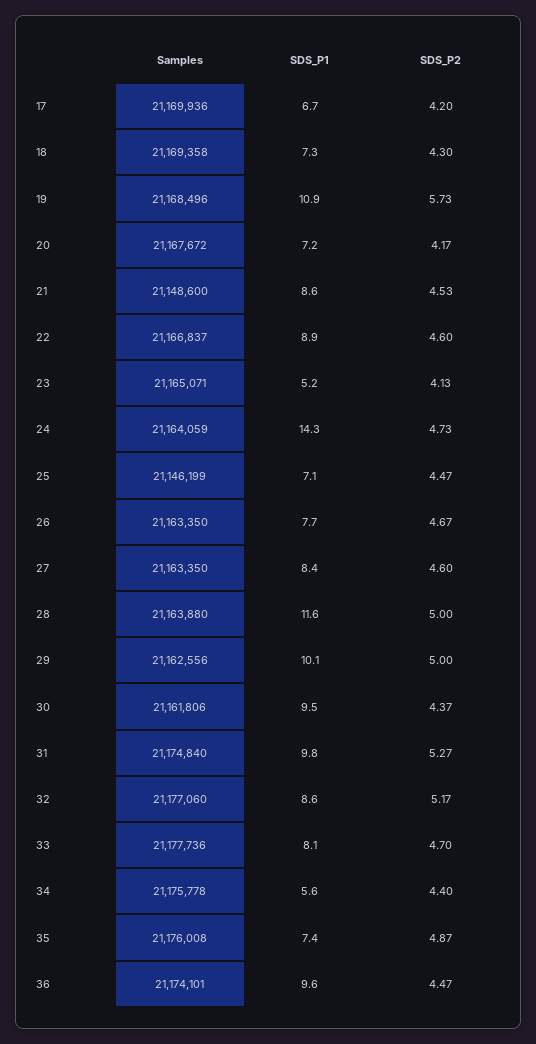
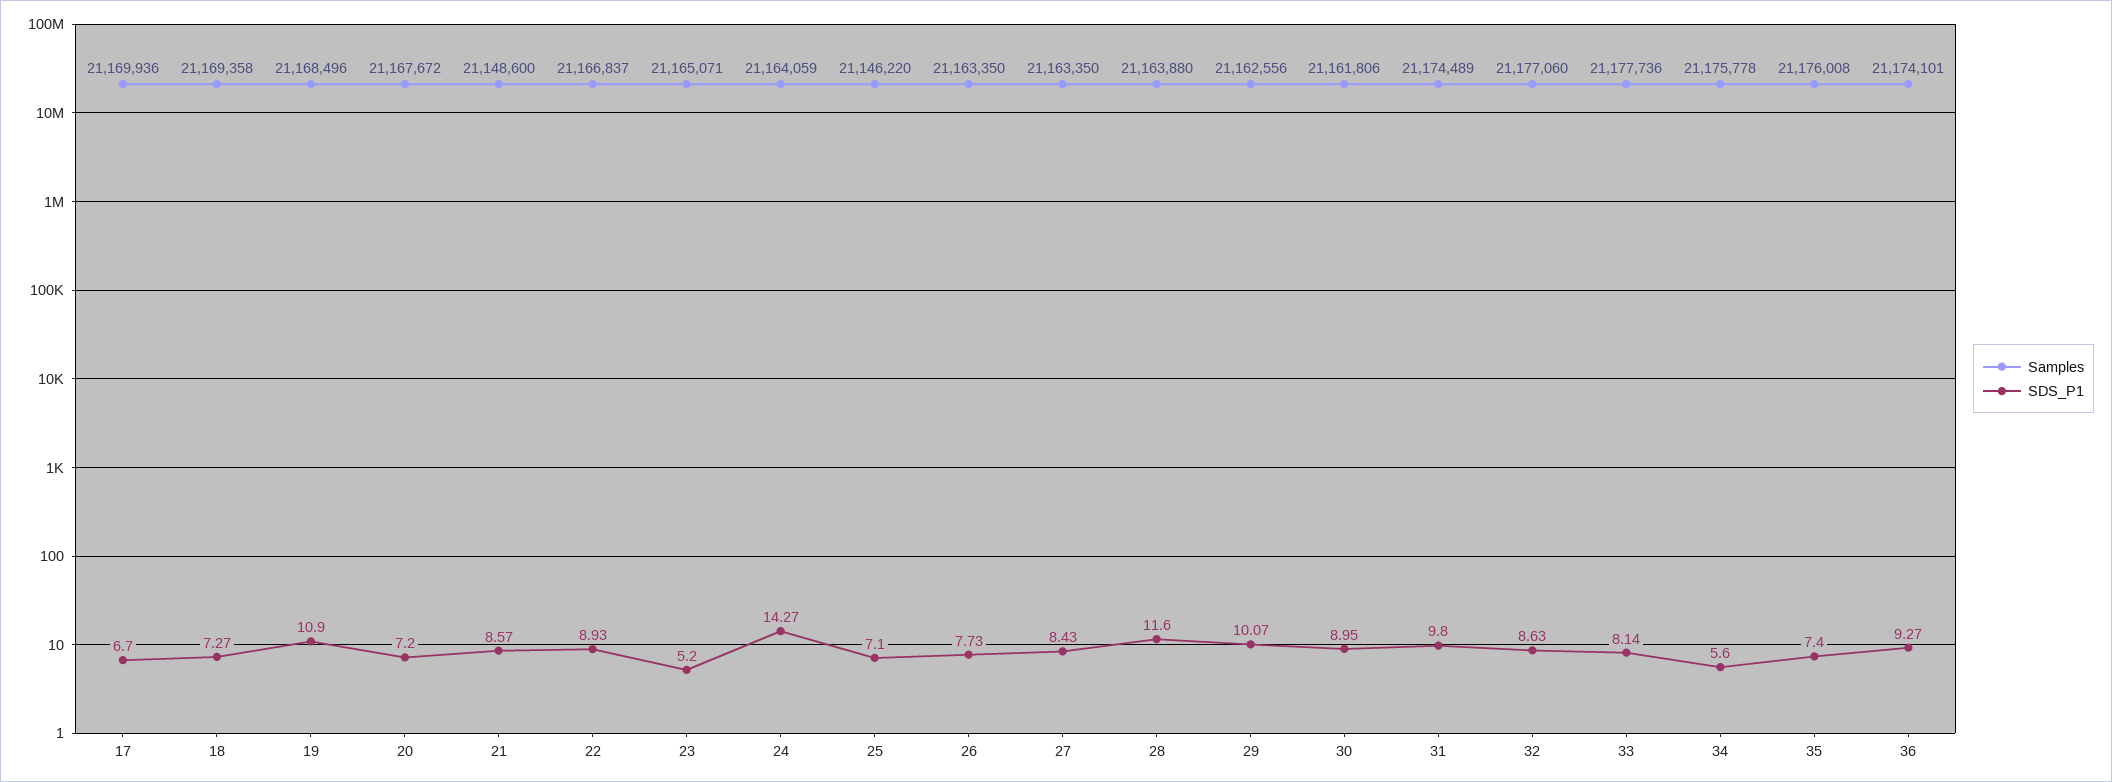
  {
    "Samples": {
      "17": 21169936,
      "18": 21169358,
      "19": 21168496,
      "20": 21167672,
      "21": 21148600,
      "22": 21166837,
      "23": 21165071,
      "24": 21164059,
-     "25": 21146199,
+     "25": 21146220,
      "26": 21163350,
      "27": 21163350,
      "28": 21163880,
      "29": 21162556,
      "30": 21161806,
-     "31": 21174840,
+     "31": 21174489,
      "32": 21177060,
      "33": 21177736,
      "34": 21175778,
      "35": 21176008,
      "36": 21174101
    },
    "SDS_P1": {
      "17": 6.7,
      "18": 7.27,
      "19": 10.9,
      "20": 7.2,
      "21": 8.57,
      "22": 8.93,
      "23": 5.2,
      "24": 14.27,
      "25": 7.1,
      "26": 7.73,
      "27": 8.43,
      "28": 11.6,
      "29": 10.07,
-     "30": 9.5,
+     "30": 8.95,
      "31": 9.8,
      "32": 8.63,
      "33": 8.14,
      "34": 5.6,
      "35": 7.4,
-     "36": 9.6
+     "36": 9.27
-   },
+   }
-   "SDS_P2": {
-     "17": 4.2,
-     "18": 4.3,
-     "19": 5.73,
-     "20": 4.17,
-     "21": 4.53,
-     "22": 4.6,
-     "23": 4.13,
-     "24": 4.73,
-     "25": 4.47,
-     "26": 4.67,
-     "27": 4.6,
-     "28": 5,
-     "29": 5,
-     "30": 4.37,
-     "31": 5.27,
-     "32": 5.17,
-     "33": 4.7,
-     "34": 4.4,
-     "35": 4.87,
-     "36": 4.47
-   }
  }

